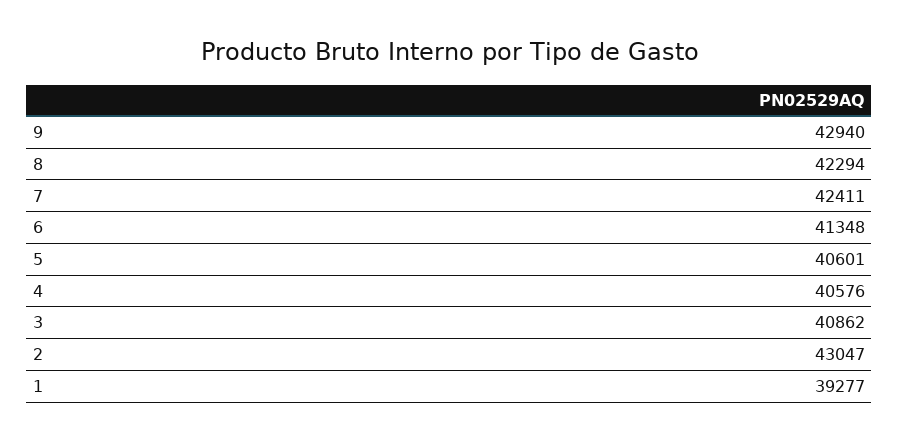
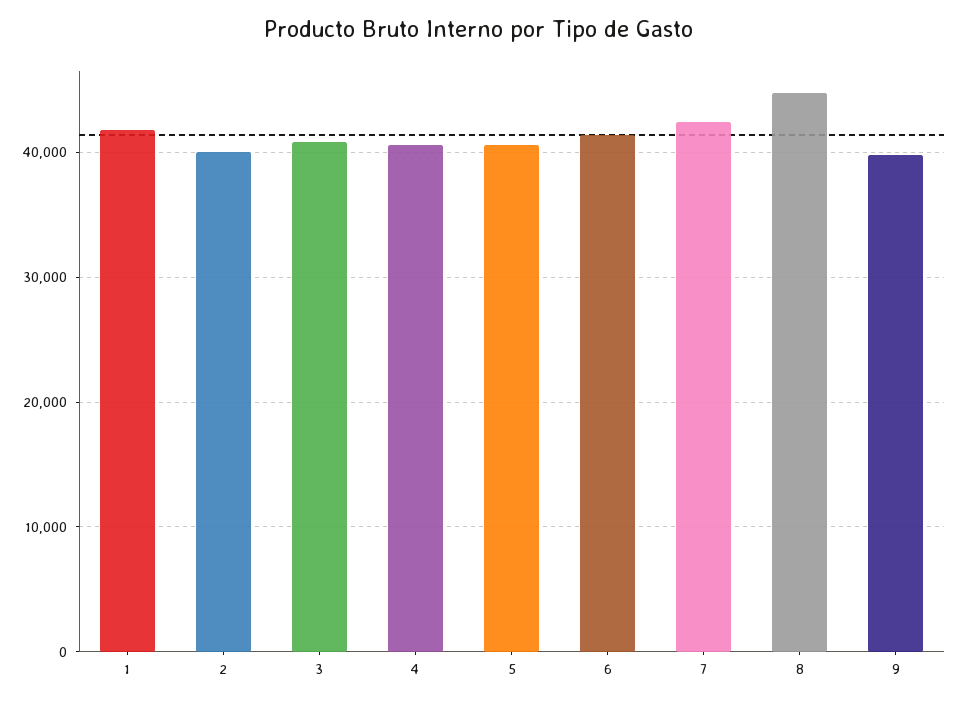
  {
-   "9": 42940,
+   "9": 40000,
-   "8": 42294,
+   "8": 45000,
    "7": 42411,
    "6": 41348,
    "5": 40601,
    "4": 40576,
    "3": 40862,
-   "2": 43047,
+   "2": 40000,
-   "1": 39277
+   "1": 42000
  }

